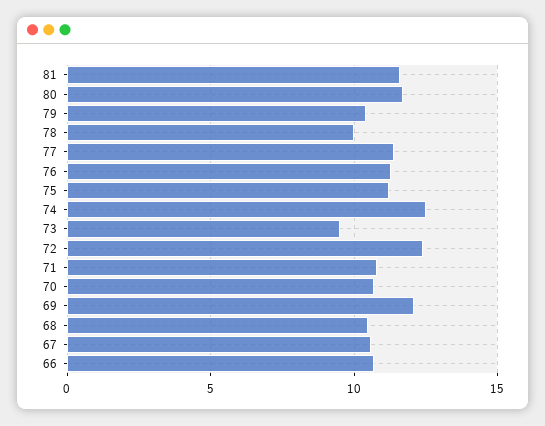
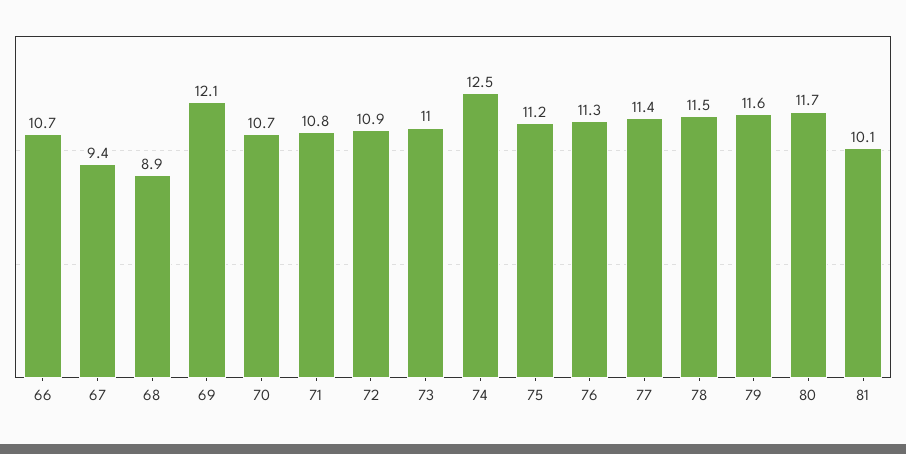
  {
-   "81": 11.5,
+   "81": 10.1,
    "80": 11.7,
-   "79": 10.5,
+   "79": 11.6,
-   "78": 10,
+   "78": 11.5,
    "77": 11.4,
    "76": 11.3,
    "75": 11.2,
    "74": 12.5,
-   "73": 9.5,
+   "73": 11,
-   "72": 12.5,
+   "72": 10.9,
    "71": 10.8,
    "70": 10.7,
    "69": 12.1,
-   "68": 10.5,
+   "68": 8.9,
-   "67": 10.5,
+   "67": 9.4,
    "66": 10.7
  }

